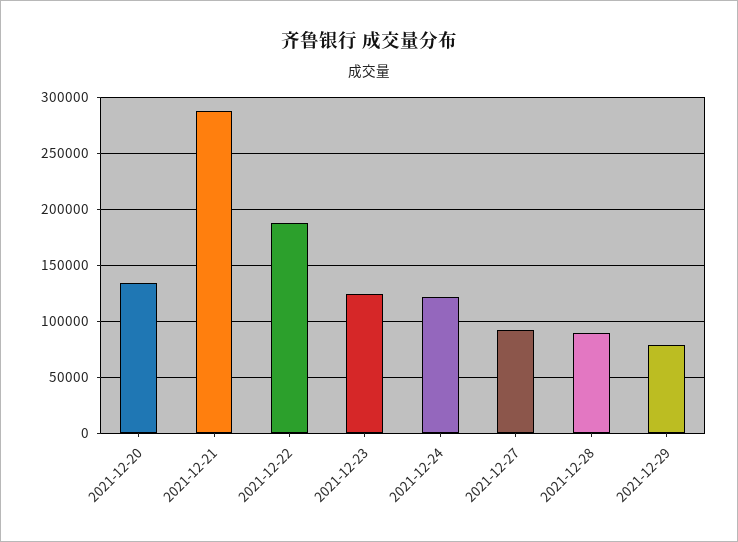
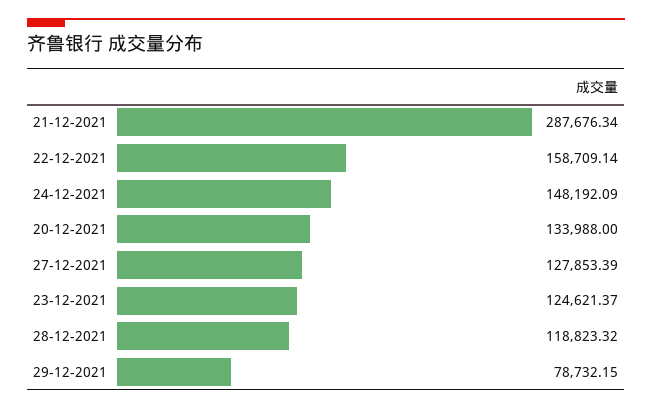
  {
    "2021-12-20": 133988,
    "2021-12-21": 287676.34,
-   "2021-12-22": 190000,
+   "2021-12-22": 158709.14,
    "2021-12-23": 124621.37,
-   "2021-12-24": 120000,
+   "2021-12-24": 148192.09,
-   "2021-12-27": 90000,
+   "2021-12-27": 127853.39,
-   "2021-12-28": 90000,
+   "2021-12-28": 118823.32,
    "2021-12-29": 78732.15
  }

